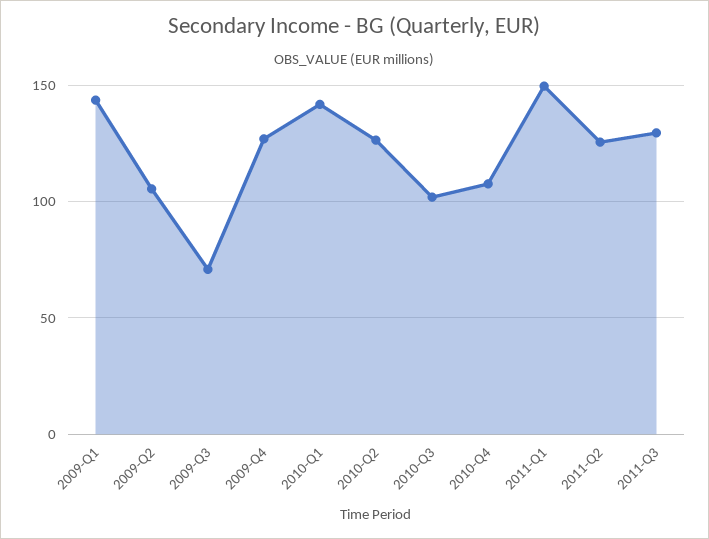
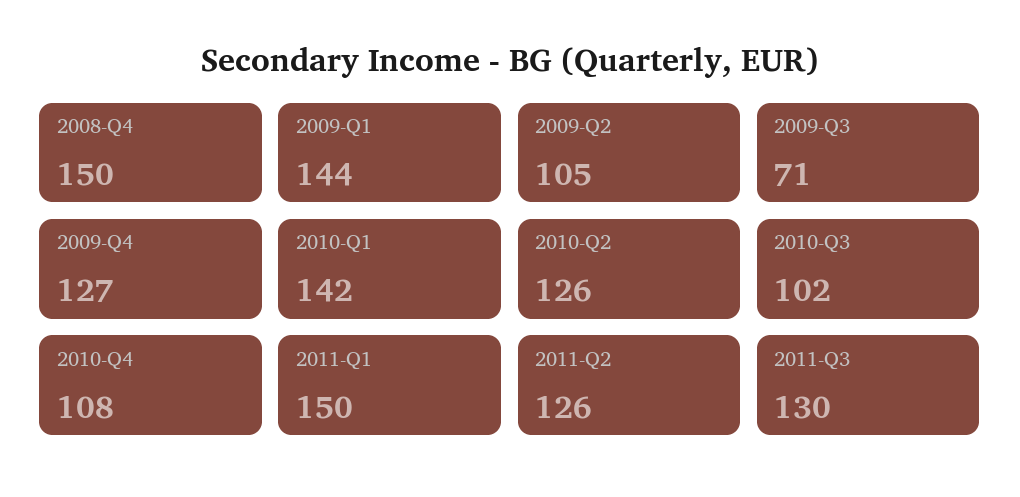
  {
    "2009-Q1": 144,
    "2009-Q2": 105,
    "2009-Q3": 71,
    "2009-Q4": 127,
    "2010-Q1": 142,
    "2010-Q2": 126,
    "2010-Q3": 102,
    "2010-Q4": 108,
    "2011-Q1": 150,
    "2011-Q2": 126,
-   "2011-Q3": 130
+   "2011-Q3": 130,
+   "2008-Q4": 150
  }

